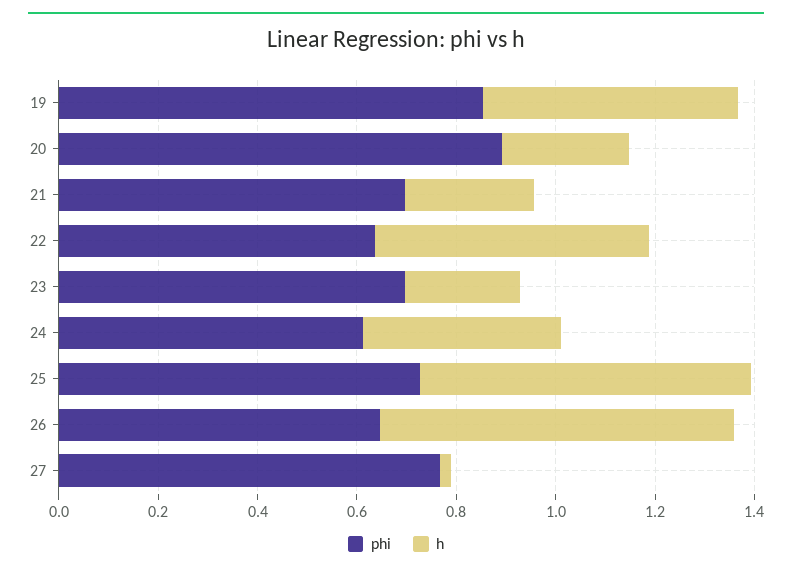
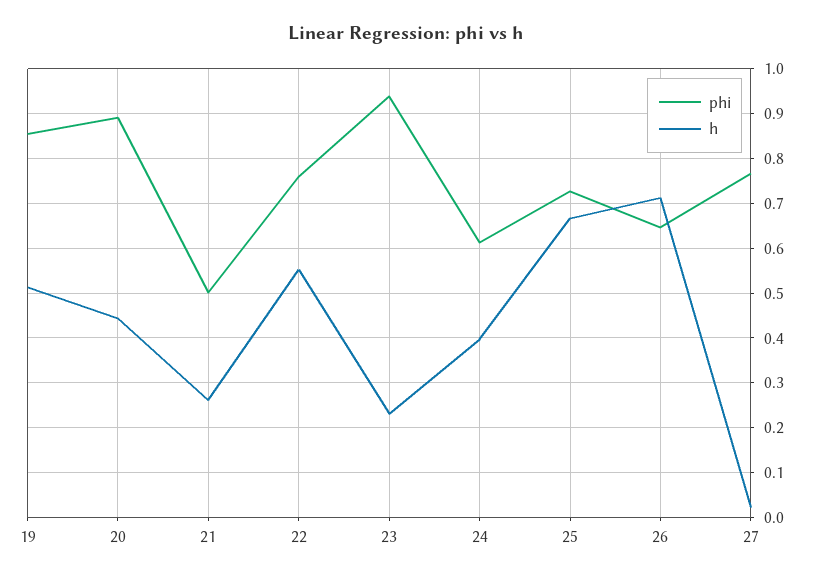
  {
    "phi": {
      "19": 0.86,
      "20": 0.9,
-     "21": 0.7,
+     "21": 0.5,
-     "22": 0.65,
+     "22": 0.76,
-     "23": 0.7,
+     "23": 0.94,
      "24": 0.62,
      "25": 0.72,
      "26": 0.64,
      "27": 0.76
    },
    "h": {
      "19": 0.52,
-     "20": 0.25,
+     "20": 0.44,
      "21": 0.26,
      "22": 0.56,
      "23": 0.24,
      "24": 0.4,
      "25": 0.66,
      "26": 0.72,
      "27": 0.02
    }
  }

